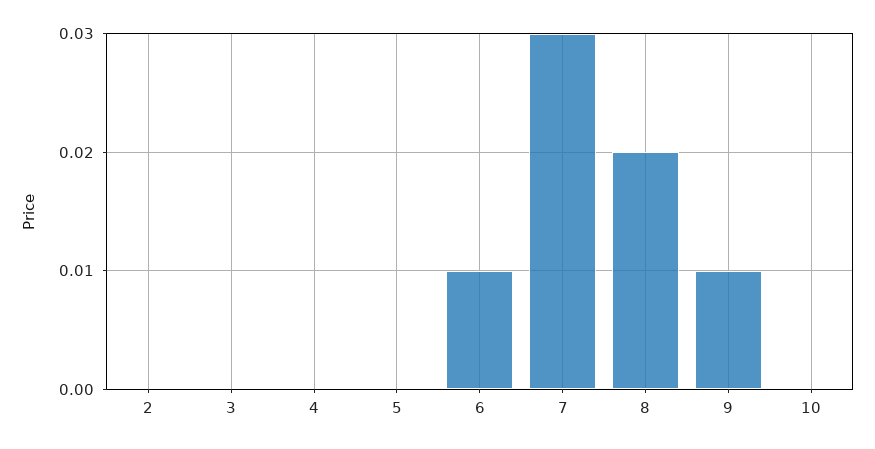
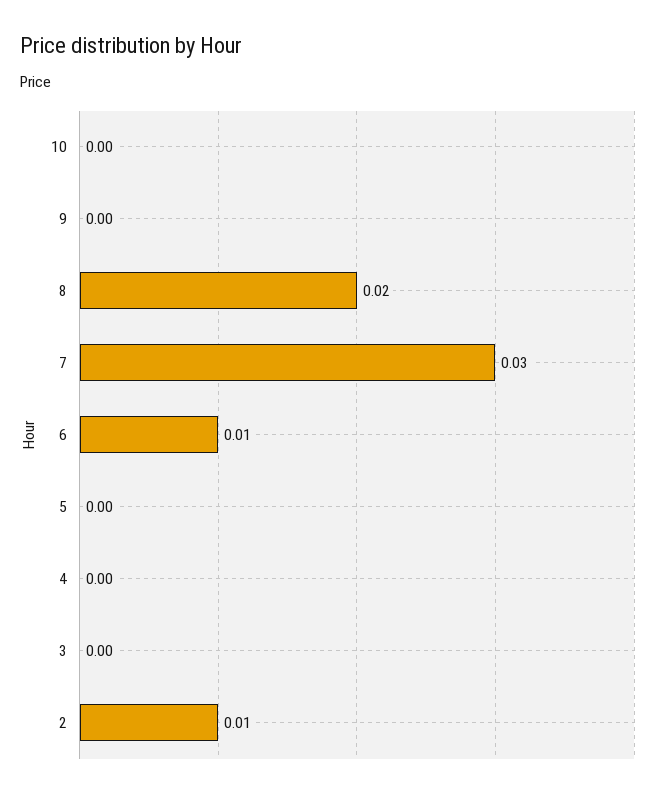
  {
-   "2": 0,
+   "2": 0.01,
    "3": 0,
    "4": 0,
    "5": 0,
    "6": 0.01,
    "7": 0.03,
    "8": 0.02,
-   "9": 0.01,
+   "9": 0,
    "10": 0
  }

